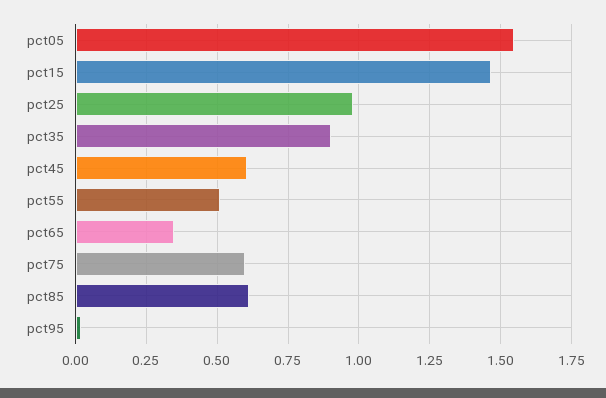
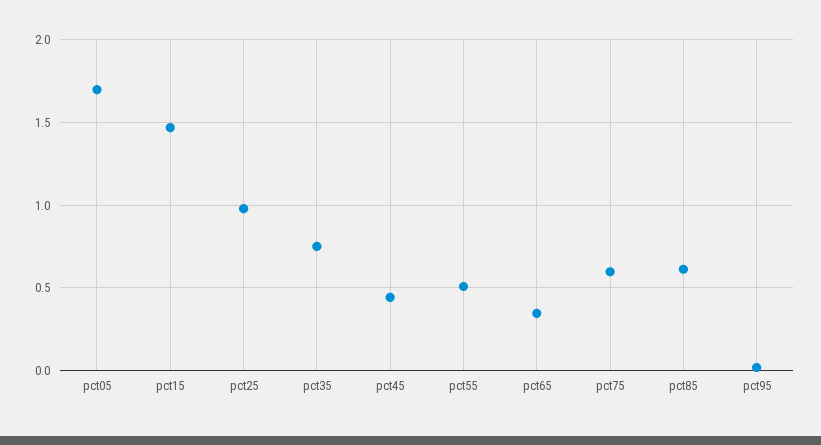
  {
-   "pct05": 1.55,
+   "pct05": 1.7,
    "pct15": 1.475,
    "pct25": 0.975,
-   "pct35": 0.9,
+   "pct35": 0.75,
-   "pct45": 0.6,
+   "pct45": 0.45,
    "pct55": 0.5,
    "pct65": 0.35,
    "pct75": 0.6,
    "pct85": 0.625,
    "pct95": 0.025
  }

